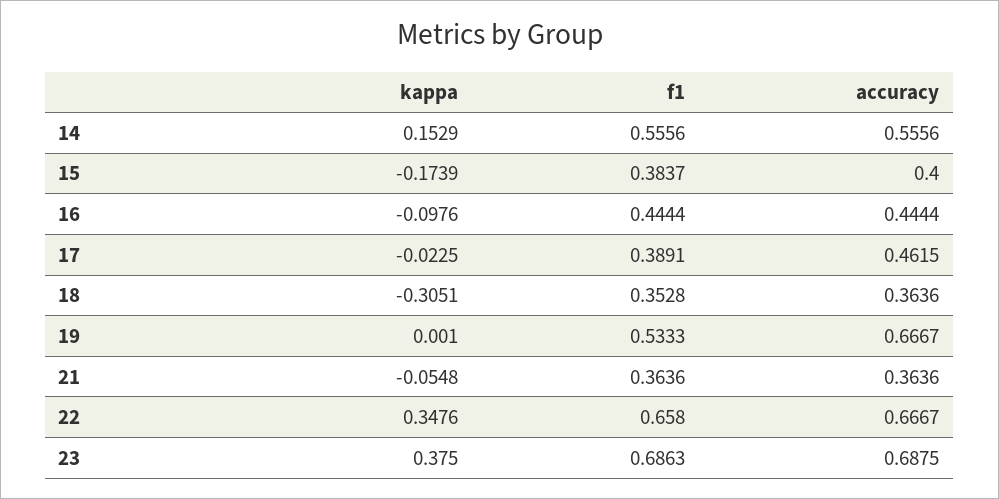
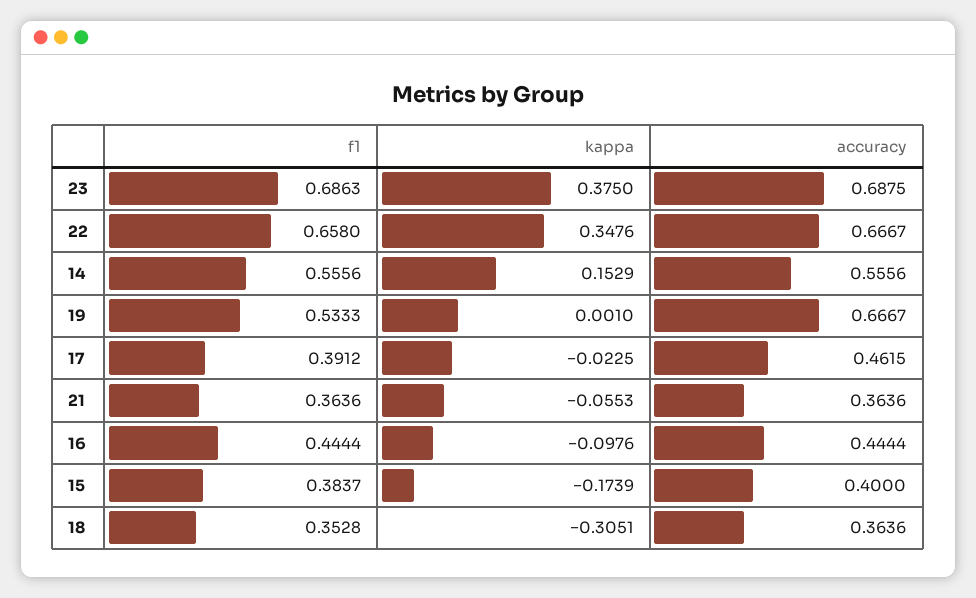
  {
    "kappa": {
      "14": 0.1529,
      "15": -0.1739,
      "16": -0.0976,
      "17": -0.0225,
      "18": -0.3051,
      "19": 0.001,
-     "21": -0.0548,
+     "21": -0.0553,
      "22": 0.3476,
      "23": 0.375
    },
    "f1": {
      "14": 0.5556,
      "15": 0.3837,
      "16": 0.4444,
-     "17": 0.3891,
+     "17": 0.3912,
      "18": 0.3528,
      "19": 0.5333,
      "21": 0.3636,
      "22": 0.658,
      "23": 0.6863
    },
    "accuracy": {
      "14": 0.5556,
      "15": 0.4,
      "16": 0.4444,
      "17": 0.4615,
      "18": 0.3636,
      "19": 0.6667,
      "21": 0.3636,
      "22": 0.6667,
      "23": 0.6875
    }
  }

